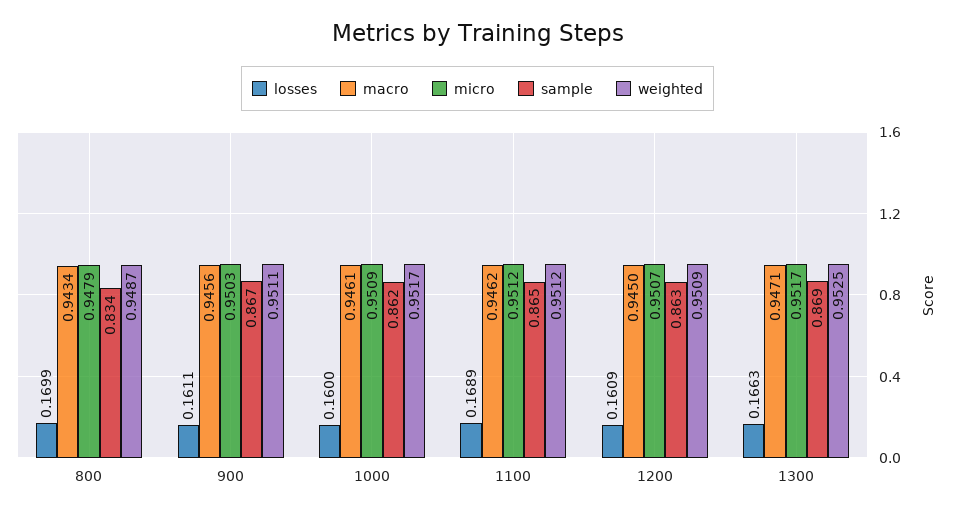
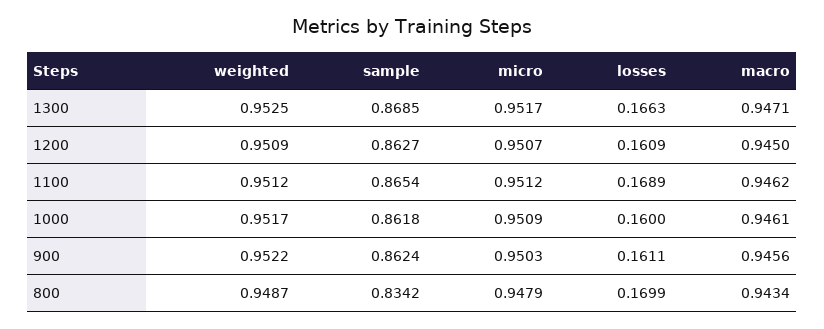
  {
    "losses": {
      "800": 0.1699,
      "900": 0.1611,
      "1000": 0.16,
      "1100": 0.1689,
      "1200": 0.1609,
      "1300": 0.1663
    },
    "macro": {
      "800": 0.9434,
      "900": 0.9456,
      "1000": 0.9461,
      "1100": 0.9462,
      "1200": 0.945,
      "1300": 0.9471
    },
    "micro": {
      "800": 0.9479,
      "900": 0.9503,
      "1000": 0.9509,
      "1100": 0.9512,
      "1200": 0.9507,
      "1300": 0.9517
    },
    "sample": {
      "800": 0.8342,
-     "900": 0.867,
+     "900": 0.8624,
      "1000": 0.8618,
      "1100": 0.8654,
      "1200": 0.8627,
      "1300": 0.8685
    },
    "weighted": {
      "800": 0.9487,
-     "900": 0.9511,
+     "900": 0.9522,
      "1000": 0.9517,
      "1100": 0.9512,
      "1200": 0.9509,
      "1300": 0.9525
    }
  }

